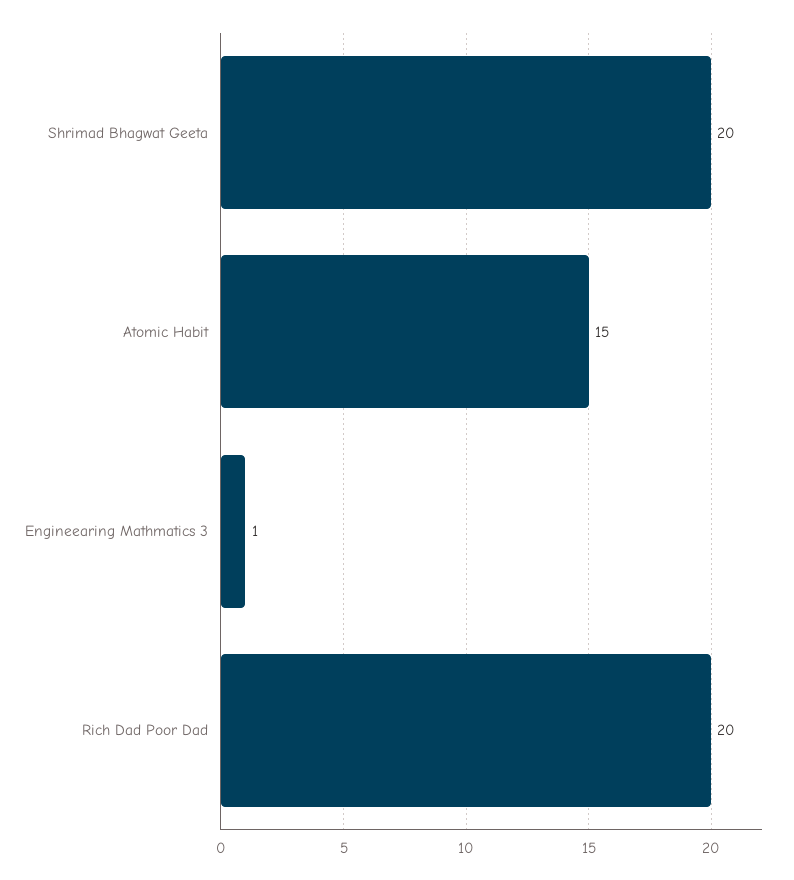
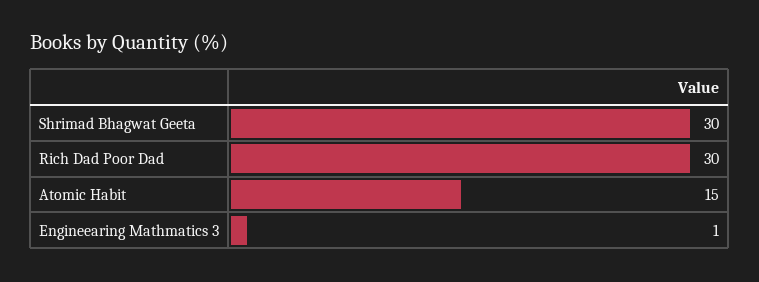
  {
-   "Shrimad Bhagwat Geeta": 20,
+   "Shrimad Bhagwat Geeta": 30,
    "Atomic Habit": 15,
    "Engineearing Mathmatics 3": 1,
-   "Rich Dad Poor Dad": 20
+   "Rich Dad Poor Dad": 30
  }

